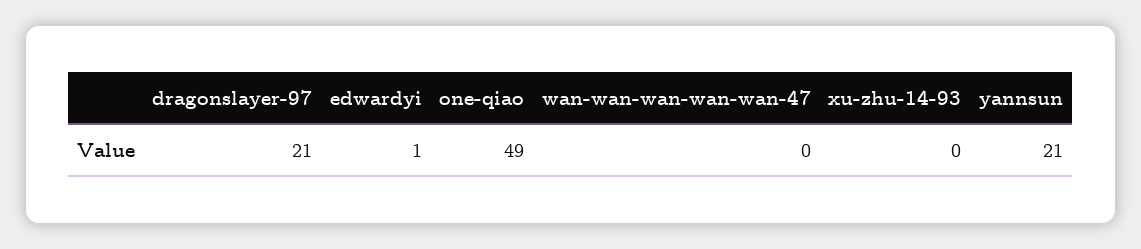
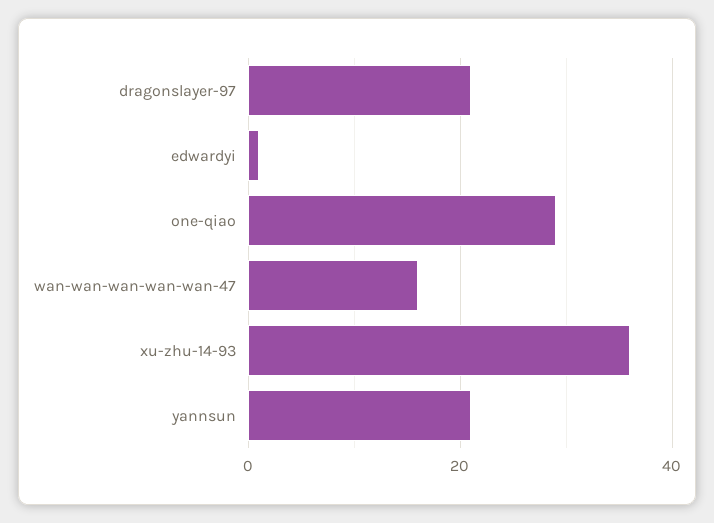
  {
    "dragonslayer-97": 21,
    "edwardyi": 1,
-   "one-qiao": 49,
+   "one-qiao": 30,
-   "wan-wan-wan-wan-wan-47": 0,
+   "wan-wan-wan-wan-wan-47": 15,
-   "xu-zhu-14-93": 0,
+   "xu-zhu-14-93": 35,
    "yannsun": 21
  }

